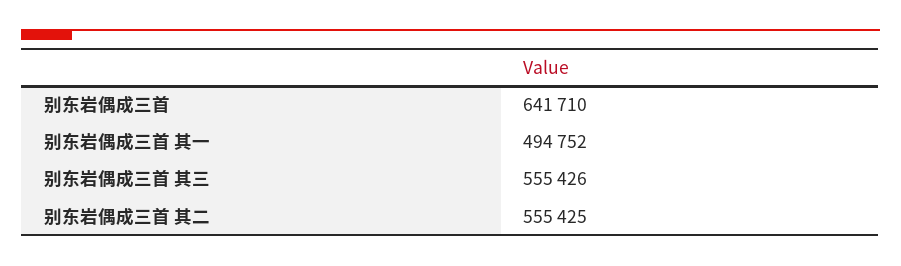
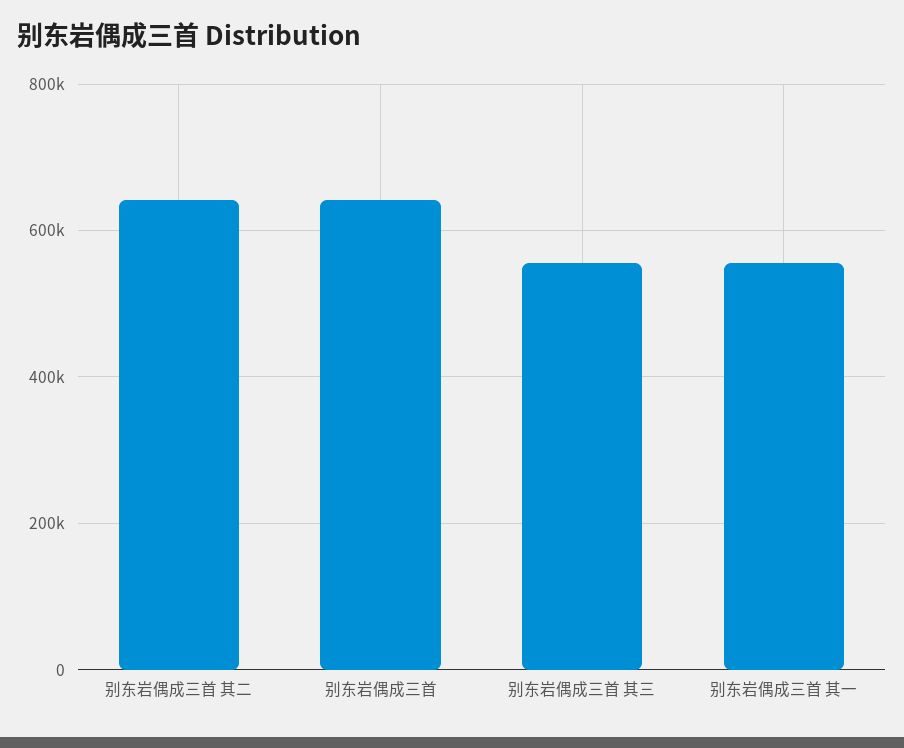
  {
    "别东岩偶成三首": 641710,
-   "别东岩偶成三首 其一": 494752,
+   "别东岩偶成三首 其一": 560000,
    "别东岩偶成三首 其三": 555426,
-   "别东岩偶成三首 其二": 555425
+   "别东岩偶成三首 其二": 640000
  }

